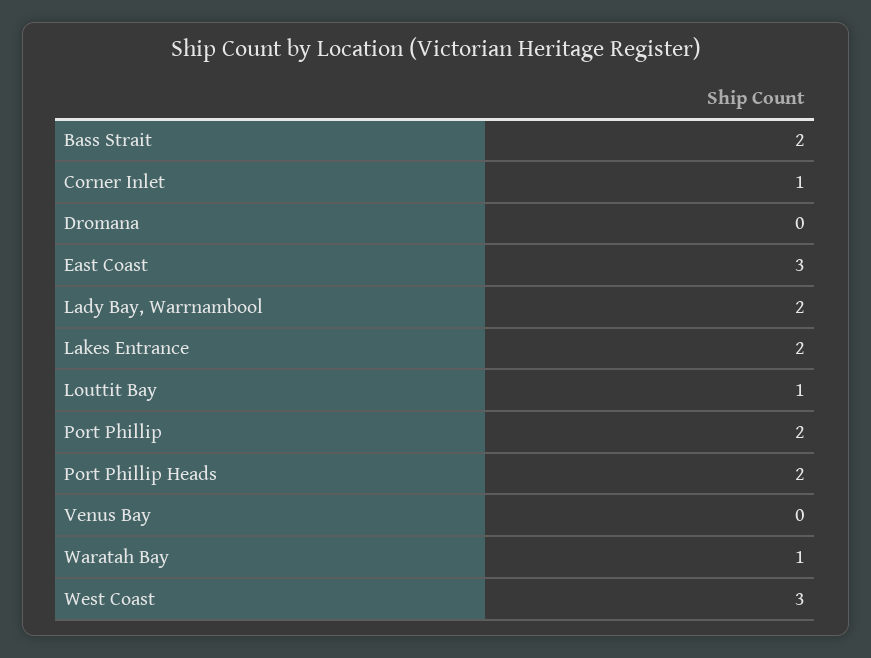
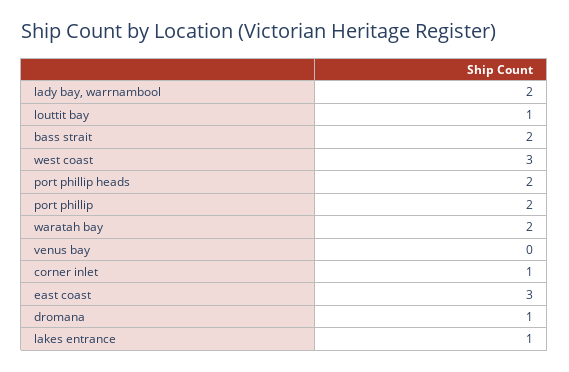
  {
    "Bass Strait": 2,
    "Corner Inlet": 1,
-   "Dromana": 0,
+   "Dromana": 1,
    "East Coast": 3,
    "Lady Bay, Warrnambool": 2,
-   "Lakes Entrance": 2,
+   "Lakes Entrance": 1,
    "Louttit Bay": 1,
    "Port Phillip": 2,
    "Port Phillip Heads": 2,
    "Venus Bay": 0,
-   "Waratah Bay": 1,
+   "Waratah Bay": 2,
    "West Coast": 3
  }

